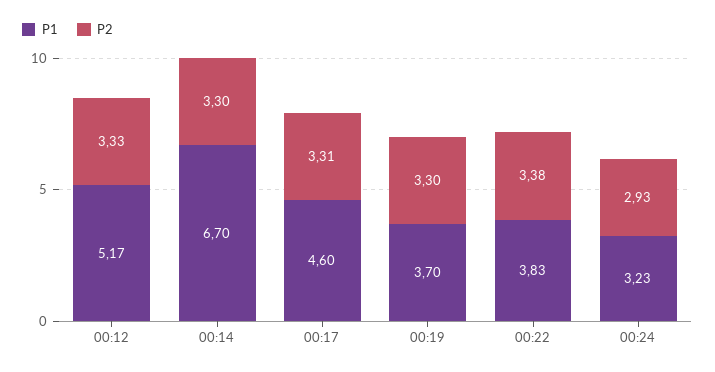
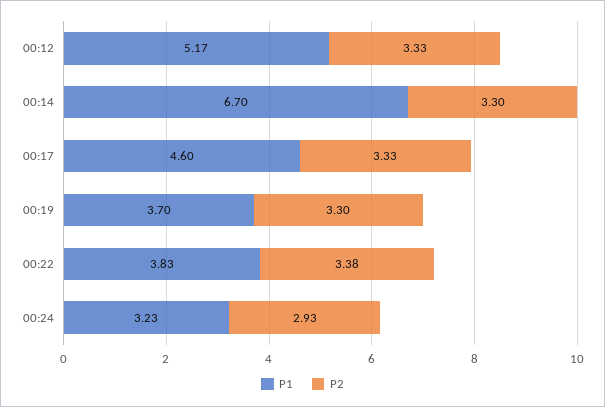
  {
    "P1": {
      "00:12": 5.17,
      "00:14": 6.7,
      "00:17": 4.6,
      "00:19": 3.7,
      "00:22": 3.83,
      "00:24": 3.23
    },
    "P2": {
      "00:12": 3.33,
      "00:14": 3.3,
-     "00:17": 3.31,
+     "00:17": 3.33,
      "00:19": 3.3,
      "00:22": 3.38,
      "00:24": 2.93
    }
  }

